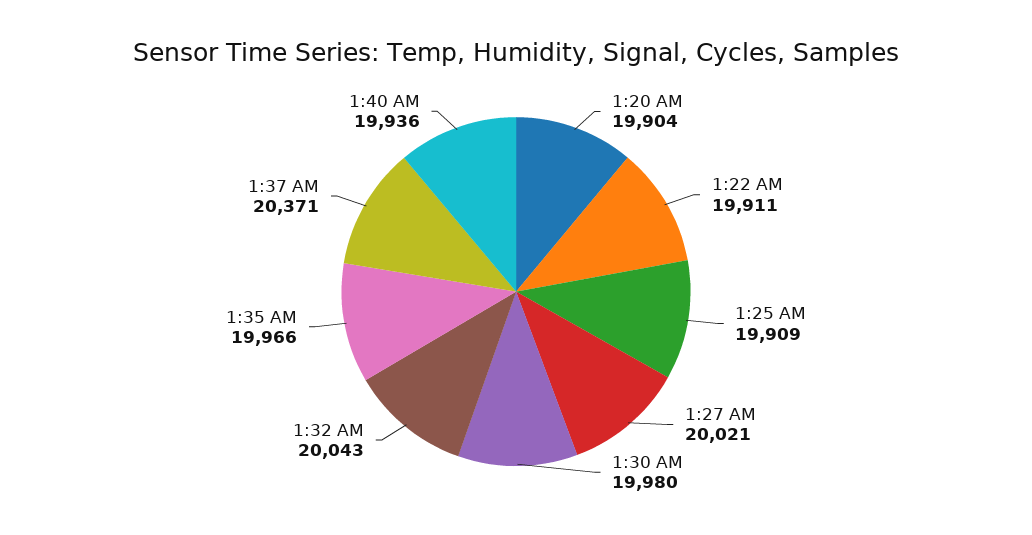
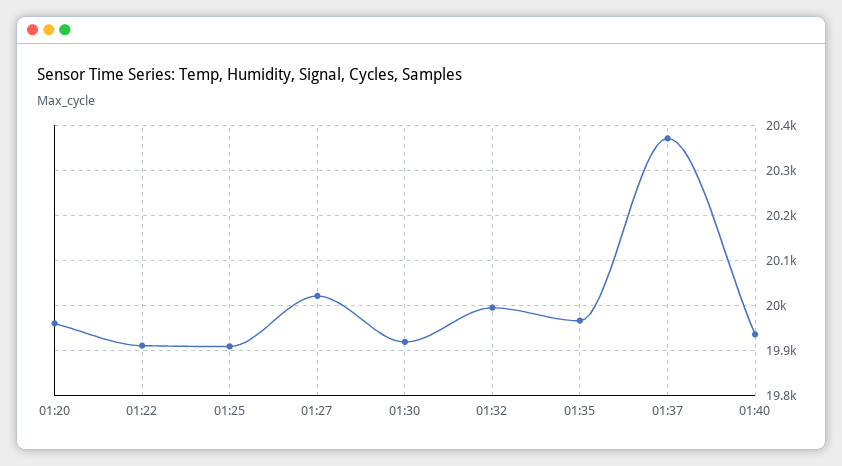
  {
-   "1:20 AM": 19904,
+   "1:20 AM": 19960,
    "1:22 AM": 19911,
    "1:25 AM": 19909,
    "1:27 AM": 20021,
-   "1:30 AM": 19980,
+   "1:30 AM": 19920,
-   "1:32 AM": 20043,
+   "1:32 AM": 20000,
    "1:35 AM": 19966,
    "1:37 AM": 20371,
    "1:40 AM": 19936
  }

